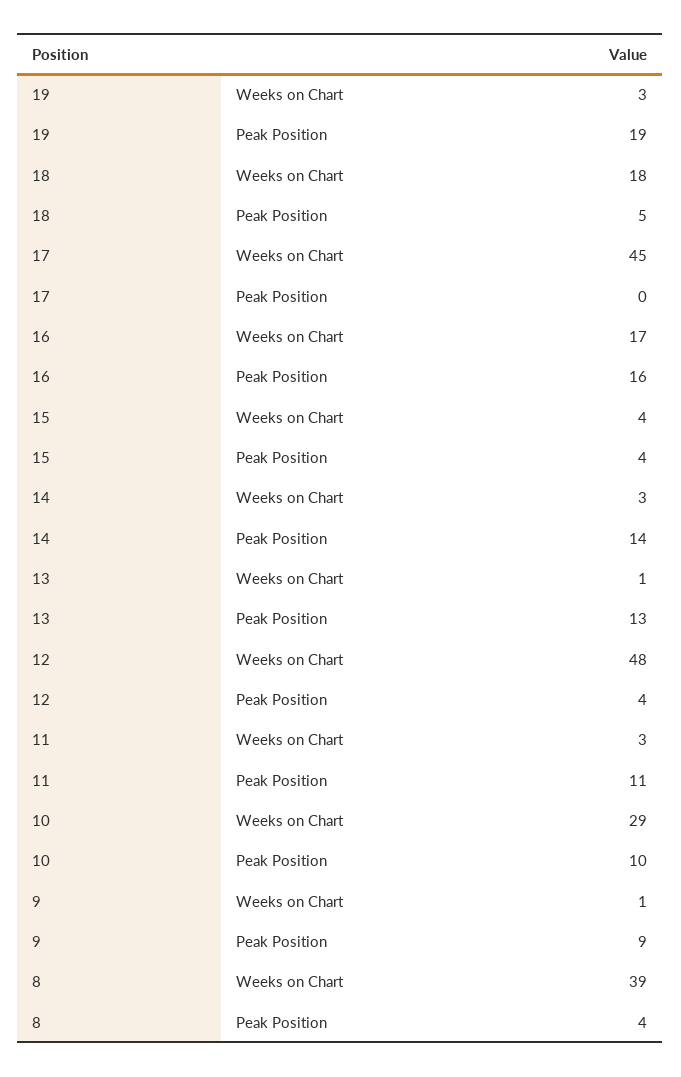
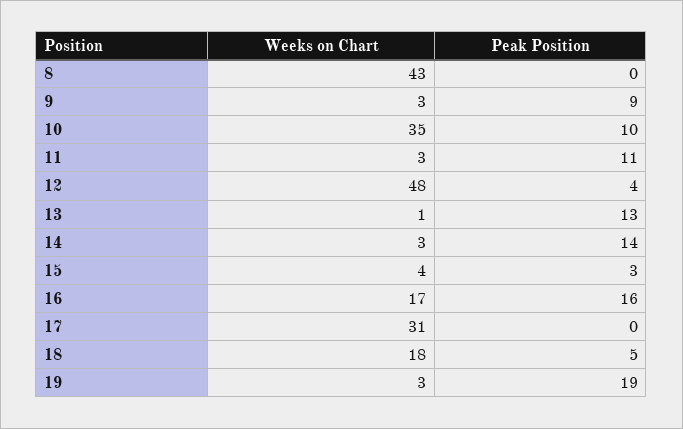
  {
    "19": {
      "Weeks on Chart": 3,
      "Peak Position": 19
    },
    "18": {
      "Weeks on Chart": 18,
      "Peak Position": 5
    },
    "17": {
-     "Weeks on Chart": 45,
+     "Weeks on Chart": 31,
      "Peak Position": 0
    },
    "16": {
      "Weeks on Chart": 17,
      "Peak Position": 16
    },
    "15": {
      "Weeks on Chart": 4,
-     "Peak Position": 4
+     "Peak Position": 3
    },
    "14": {
      "Weeks on Chart": 3,
      "Peak Position": 14
    },
    "13": {
      "Weeks on Chart": 1,
      "Peak Position": 13
    },
    "12": {
      "Weeks on Chart": 48,
      "Peak Position": 4
    },
    "11": {
      "Weeks on Chart": 3,
      "Peak Position": 11
    },
    "10": {
-     "Weeks on Chart": 29,
+     "Weeks on Chart": 35,
      "Peak Position": 10
    },
    "9": {
-     "Weeks on Chart": 1,
+     "Weeks on Chart": 3,
      "Peak Position": 9
    },
    "8": {
-     "Weeks on Chart": 39,
+     "Weeks on Chart": 43,
-     "Peak Position": 4
+     "Peak Position": 0
    }
  }

